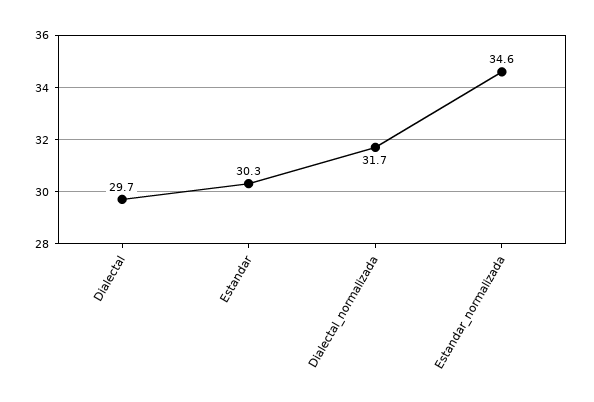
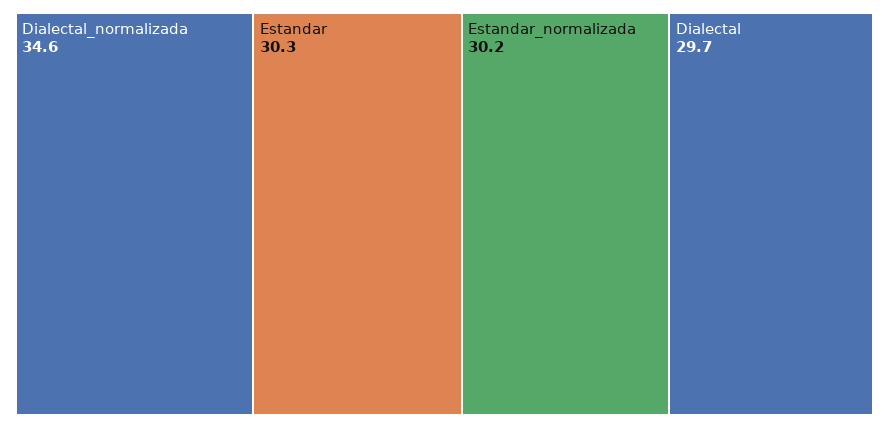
  {
    "Dialectal": 29.7,
    "Estandar": 30.3,
-   "Dialectal_normalizada": 31.7,
+   "Dialectal_normalizada": 34.6,
-   "Estandar_normalizada": 34.6
+   "Estandar_normalizada": 30.2
  }

